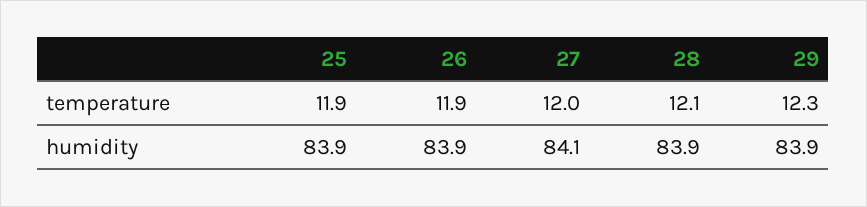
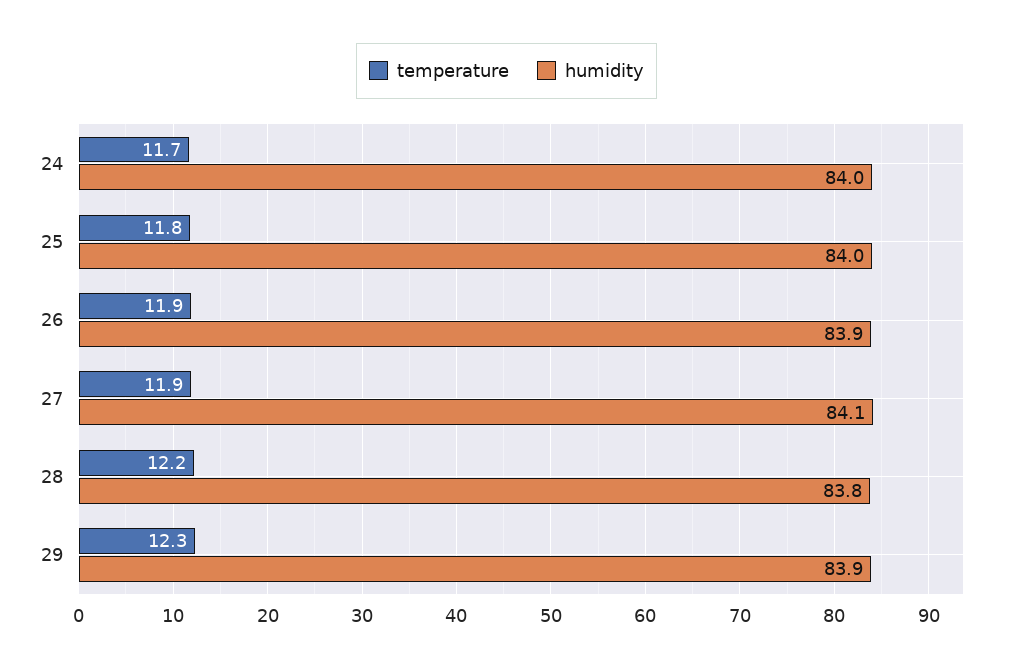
  {
    "temperature": {
-     "25": 11.9,
+     "25": 11.8,
      "26": 11.9,
-     "27": 12,
+     "27": 11.9,
-     "28": 12.1,
+     "28": 12.2,
-     "29": 12.3
+     "29": 12.3,
+     "24": 11.7
    },
    "humidity": {
-     "25": 83.9,
+     "25": 84,
      "26": 83.9,
      "27": 84.1,
-     "28": 83.9,
+     "28": 83.8,
-     "29": 83.9
+     "29": 83.9,
+     "24": 84
    }
  }

